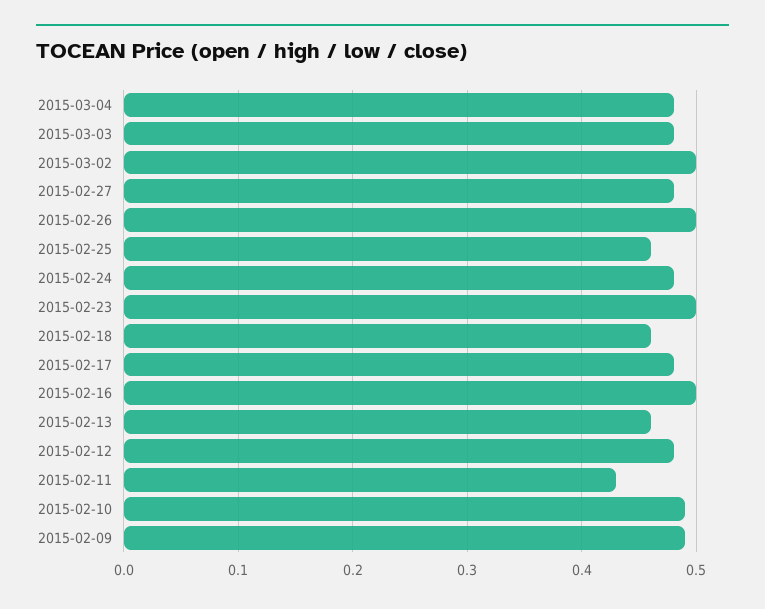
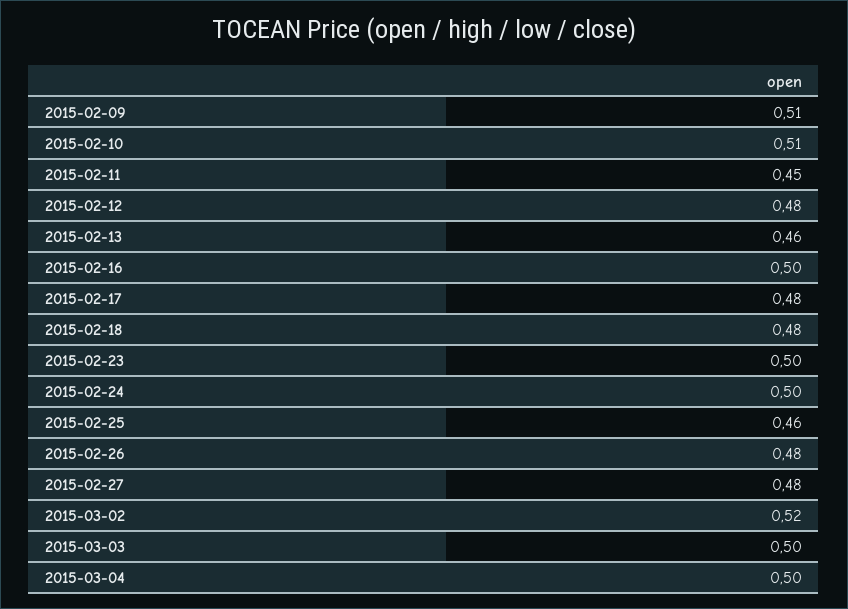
  {
-   "2015-03-04": 0.48,
+   "2015-03-04": 0.5,
-   "2015-03-03": 0.48,
+   "2015-03-03": 0.5,
-   "2015-03-02": 0.5,
+   "2015-03-02": 0.52,
    "2015-02-27": 0.48,
-   "2015-02-26": 0.5,
+   "2015-02-26": 0.48,
    "2015-02-25": 0.46,
-   "2015-02-24": 0.48,
+   "2015-02-24": 0.5,
    "2015-02-23": 0.5,
-   "2015-02-18": 0.46,
+   "2015-02-18": 0.48,
    "2015-02-17": 0.48,
    "2015-02-16": 0.5,
    "2015-02-13": 0.46,
    "2015-02-12": 0.48,
-   "2015-02-11": 0.43,
+   "2015-02-11": 0.45,
-   "2015-02-10": 0.49,
+   "2015-02-10": 0.51,
-   "2015-02-09": 0.49
+   "2015-02-09": 0.51
  }

